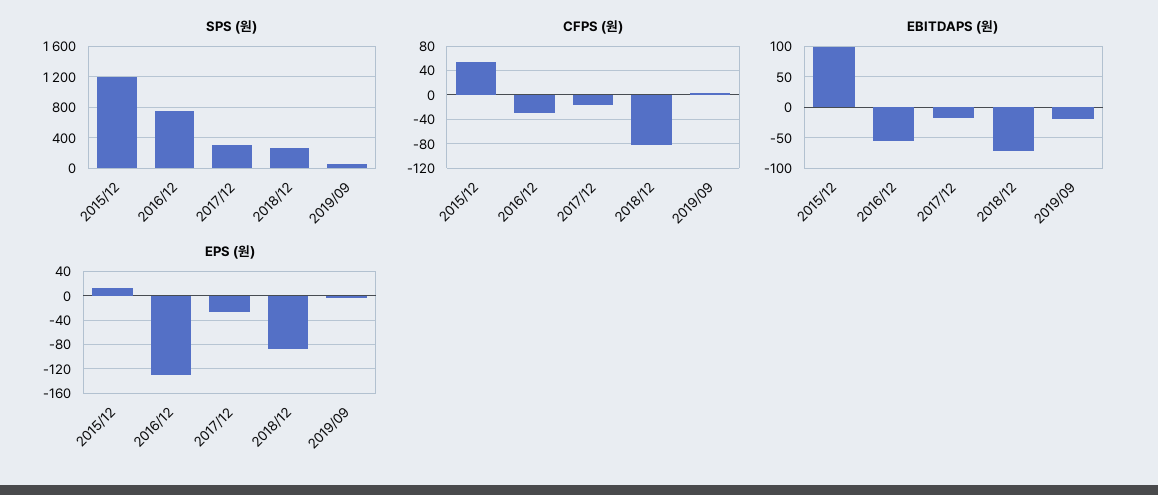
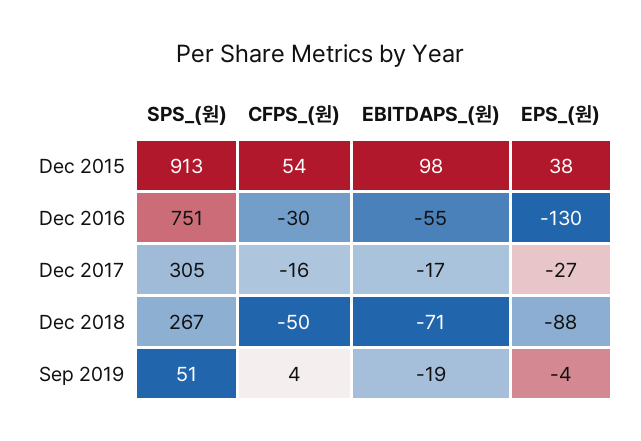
  {
    "SPS (원)": {
-     "2015/12": 1200,
+     "2015/12": 913,
      "2016/12": 751,
      "2017/12": 305,
      "2018/12": 267,
      "2019/09": 51
    },
    "CFPS (원)": {
      "2015/12": 54,
      "2016/12": -30,
      "2017/12": -16,
-     "2018/12": -80,
+     "2018/12": -50,
      "2019/09": 4
    },
    "EBITDAPS (원)": {
      "2015/12": 98,
      "2016/12": -55,
      "2017/12": -17,
      "2018/12": -71,
      "2019/09": -19
    },
    "EPS (원)": {
-     "2015/12": 10,
+     "2015/12": 38,
      "2016/12": -130,
      "2017/12": -27,
      "2018/12": -88,
      "2019/09": -4
    }
  }

